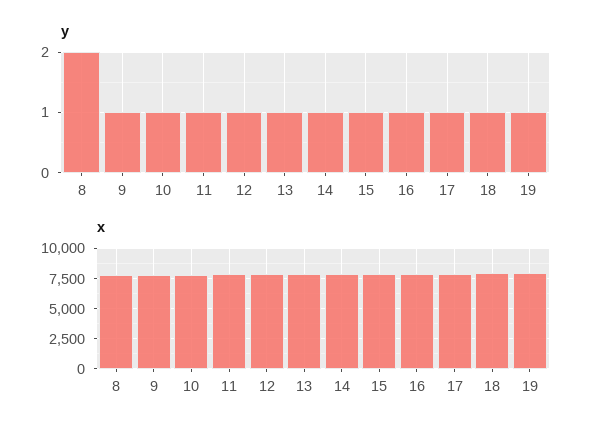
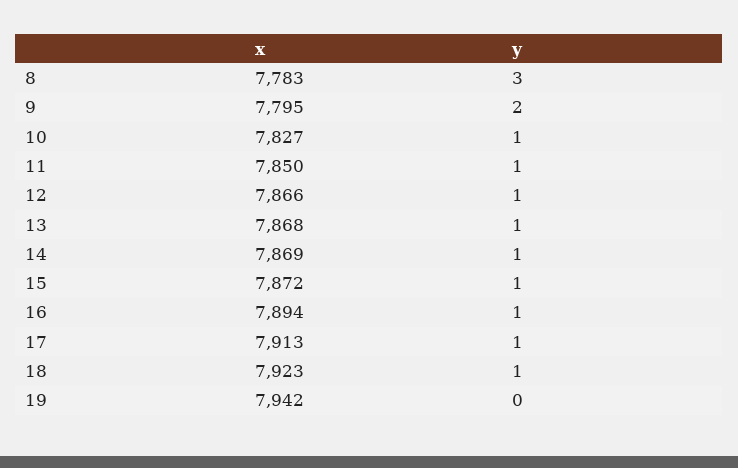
  {
    "y": {
-     "8": 2,
+     "8": 3,
-     "9": 1,
+     "9": 2,
      "10": 1,
      "11": 1,
      "12": 1,
      "13": 1,
      "14": 1,
      "15": 1,
      "16": 1,
      "17": 1,
      "18": 1,
-     "19": 1
+     "19": 0
    },
    "x": {
      "8": 7783,
      "9": 7795,
      "10": 7827,
      "11": 7850,
      "12": 7866,
      "13": 7868,
      "14": 7869,
      "15": 7872,
      "16": 7894,
      "17": 7913,
      "18": 7923,
      "19": 7942
    }
  }

